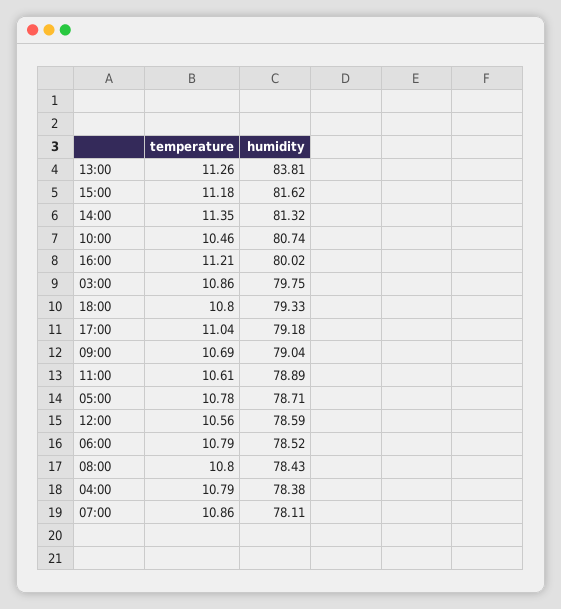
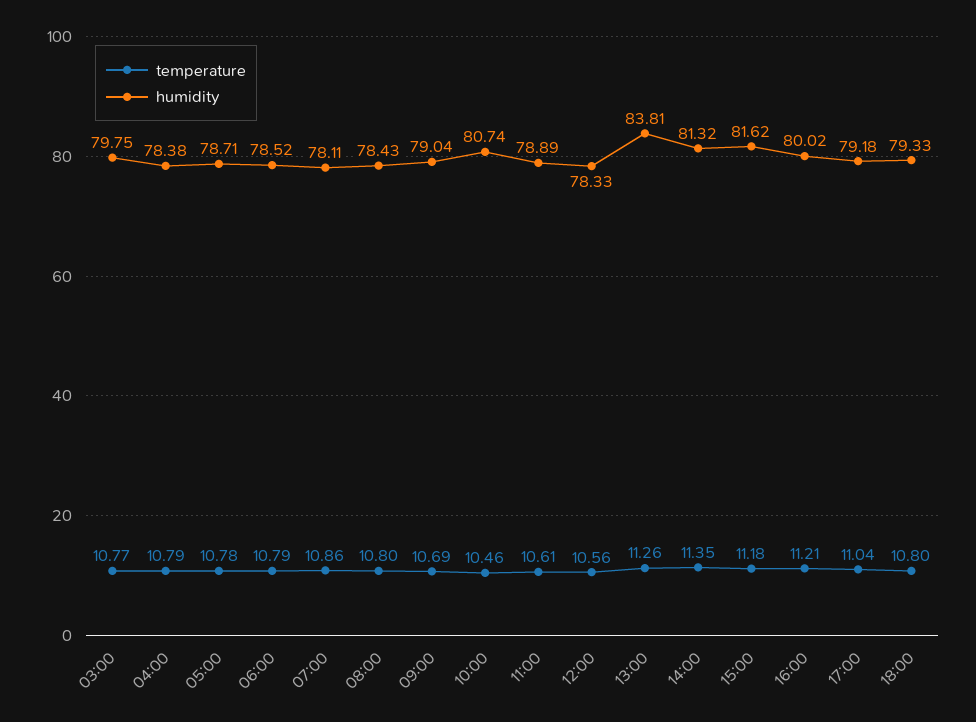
  {
    "temperature": {
      "13:00": 11.26,
      "15:00": 11.18,
      "14:00": 11.35,
      "10:00": 10.46,
      "16:00": 11.21,
-     "03:00": 10.86,
+     "03:00": 10.77,
      "18:00": 10.8,
      "17:00": 11.04,
      "09:00": 10.69,
      "11:00": 10.61,
      "05:00": 10.78,
      "12:00": 10.56,
      "06:00": 10.79,
      "08:00": 10.8,
      "04:00": 10.79,
      "07:00": 10.86
    },
    "humidity": {
      "13:00": 83.81,
      "15:00": 81.62,
      "14:00": 81.32,
      "10:00": 80.74,
      "16:00": 80.02,
      "03:00": 79.75,
      "18:00": 79.33,
      "17:00": 79.18,
      "09:00": 79.04,
      "11:00": 78.89,
      "05:00": 78.71,
-     "12:00": 78.59,
+     "12:00": 78.33,
      "06:00": 78.52,
      "08:00": 78.43,
      "04:00": 78.38,
      "07:00": 78.11
    }
  }

